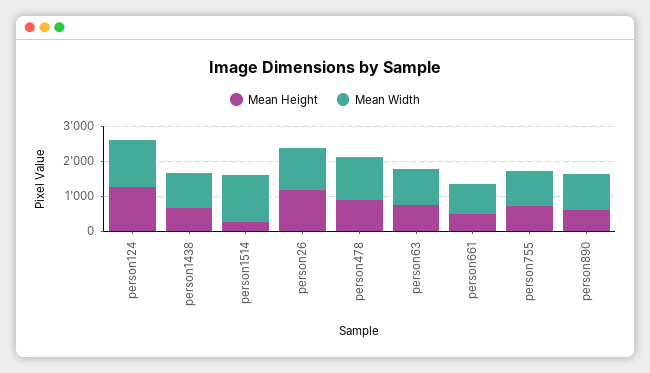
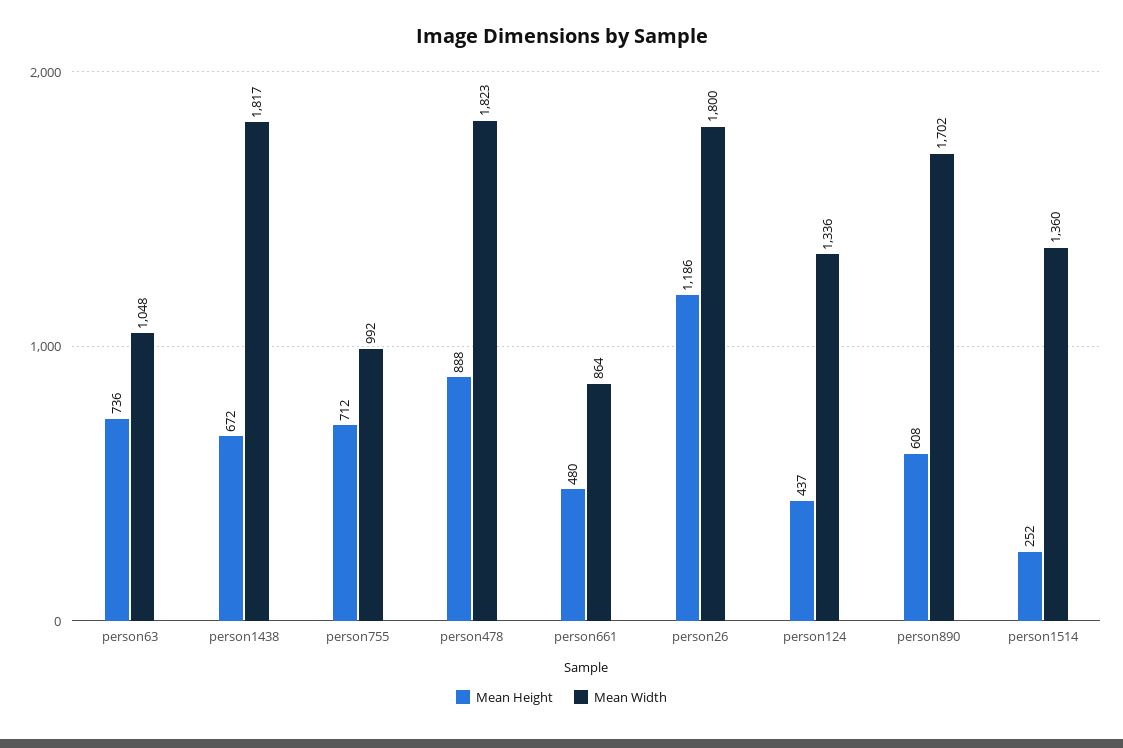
  {
    "Mean Height": {
-     "person124": 1250,
+     "person124": 437,
      "person1438": 672,
      "person1514": 252,
      "person26": 1186,
      "person478": 888,
      "person63": 736,
      "person661": 480,
      "person755": 712,
      "person890": 608
    },
    "Mean Width": {
      "person124": 1336,
-     "person1438": 1000,
+     "person1438": 1817,
      "person1514": 1360,
-     "person26": 1250,
+     "person26": 1800,
-     "person478": 1250,
+     "person478": 1823,
      "person63": 1048,
      "person661": 864,
      "person755": 992,
-     "person890": 1000
+     "person890": 1702
    }
  }

